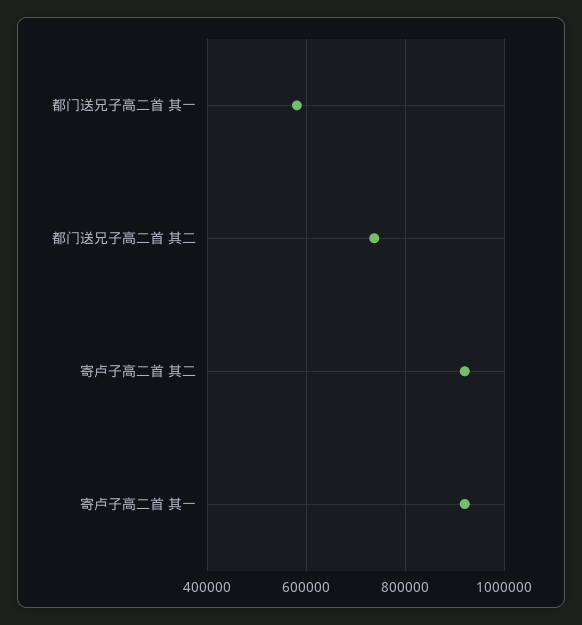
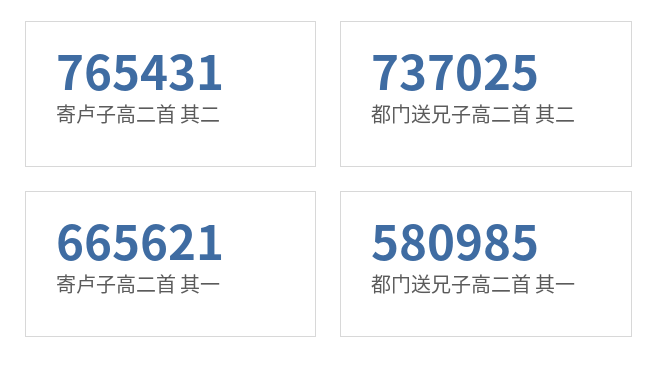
  {
    "都门送兄子高二首 其一": 580985,
    "都门送兄子高二首 其二": 737025,
-   "寄卢子高二首 其二": 920000,
+   "寄卢子高二首 其二": 765431,
-   "寄卢子高二首 其一": 920000
+   "寄卢子高二首 其一": 665621
  }

